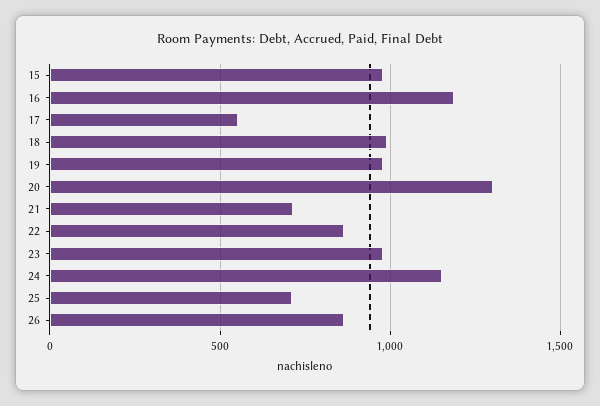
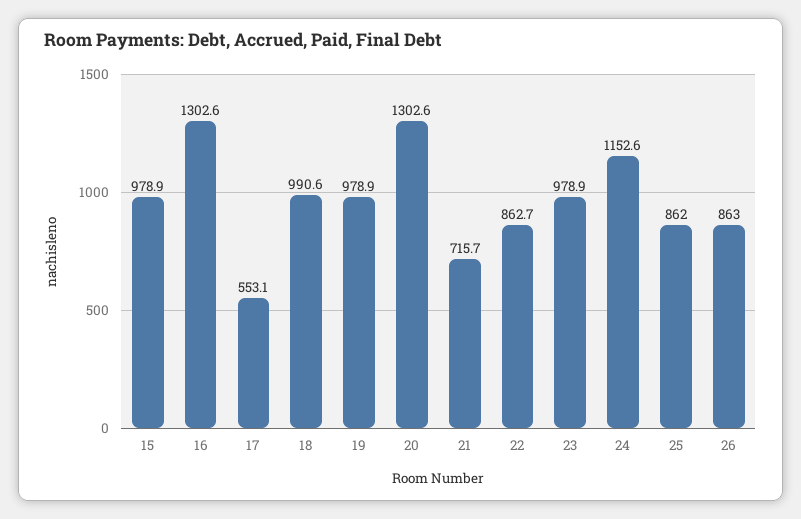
  {
    "15": 978.9,
-   "16": 1200,
+   "16": 1302.6,
    "17": 553.1,
    "18": 990.6,
    "19": 978.9,
    "20": 1302.6,
    "21": 715.7,
    "22": 862.7,
    "23": 978.9,
    "24": 1152.6,
-   "25": 700,
+   "25": 862,
    "26": 863
  }

